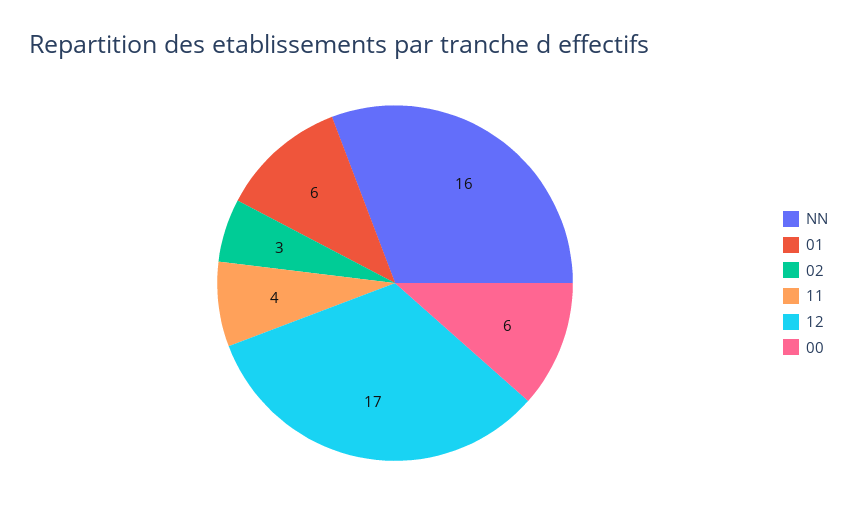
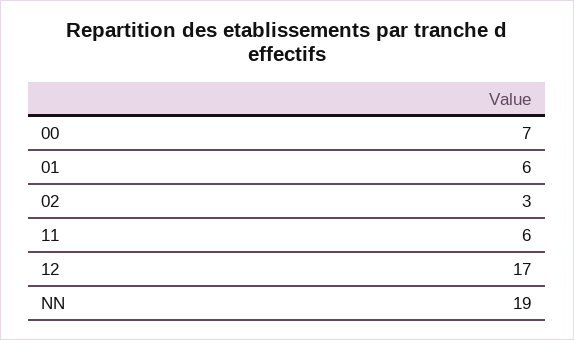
  {
-   "NN": 16,
+   "NN": 19,
    "01": 6,
    "02": 3,
-   "11": 4,
+   "11": 6,
    "12": 17,
-   "00": 6
+   "00": 7
  }

